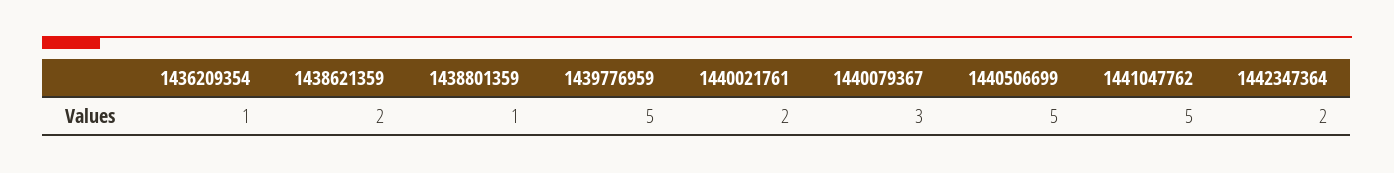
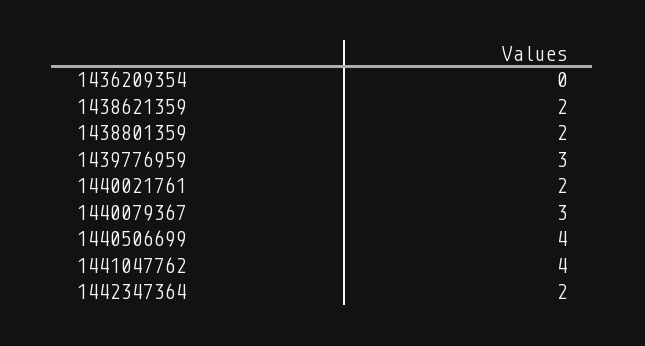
  {
-   "1436209354": 1,
+   "1436209354": 0,
    "1438621359": 2,
-   "1438801359": 1,
+   "1438801359": 2,
-   "1439776959": 5,
+   "1439776959": 3,
    "1440021761": 2,
    "1440079367": 3,
-   "1440506699": 5,
+   "1440506699": 4,
-   "1441047762": 5,
+   "1441047762": 4,
    "1442347364": 2
  }

